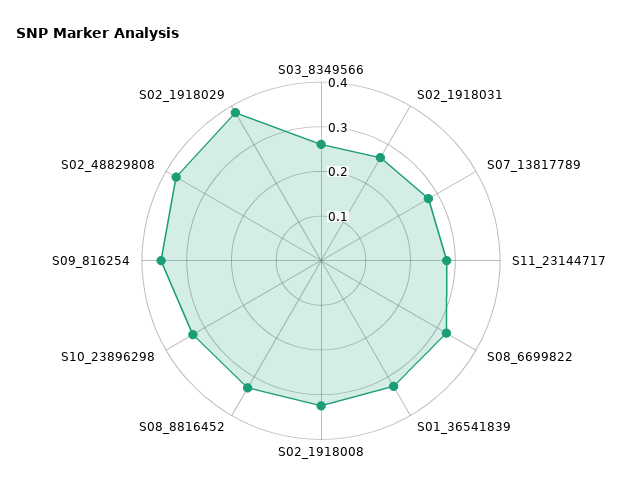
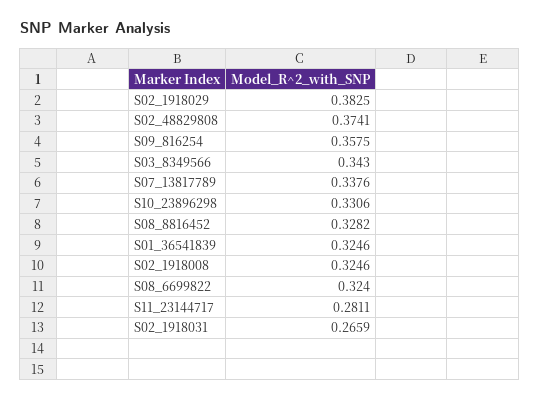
  {
-   "S03_8349566": 0.26,
+   "S03_8349566": 0.343,
    "S02_1918031": 0.2659,
-   "S07_13817789": 0.28,
+   "S07_13817789": 0.3376,
    "S11_23144717": 0.2811,
    "S08_6699822": 0.324,
    "S01_36541839": 0.3246,
    "S02_1918008": 0.3246,
    "S08_8816452": 0.3282,
    "S10_23896298": 0.3306,
    "S09_816254": 0.3575,
    "S02_48829808": 0.3741,
    "S02_1918029": 0.3825
  }

